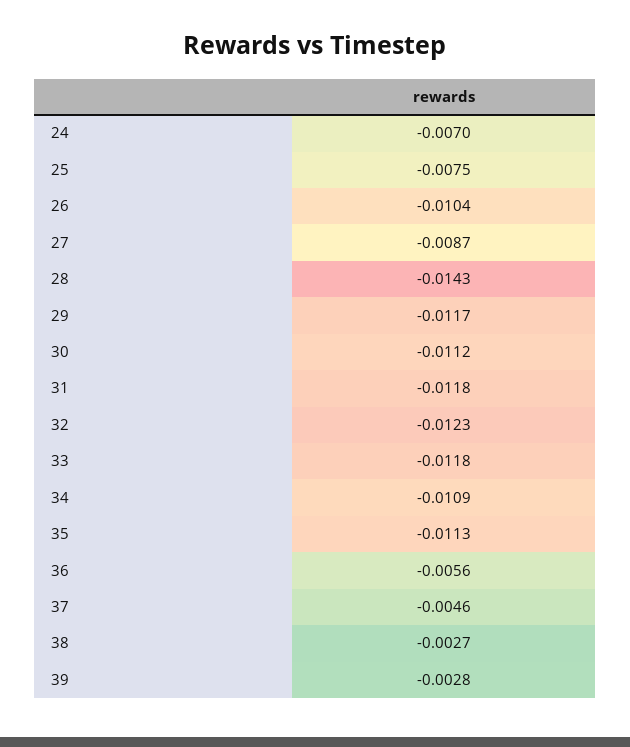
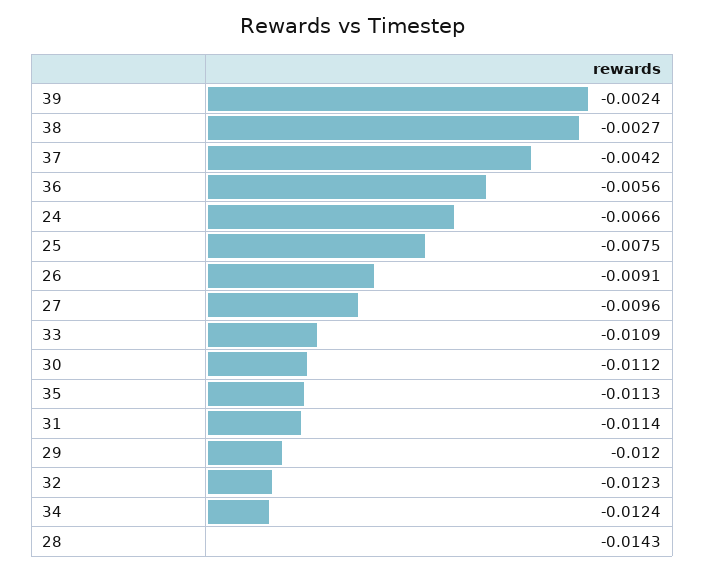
  {
-   "24": -0.007,
+   "24": -0.0066,
    "25": -0.0075,
-   "26": -0.0104,
+   "26": -0.0091,
-   "27": -0.0087,
+   "27": -0.0096,
    "28": -0.0143,
-   "29": -0.0117,
+   "29": -0.012,
    "30": -0.0112,
-   "31": -0.0118,
+   "31": -0.0114,
    "32": -0.0123,
-   "33": -0.0118,
+   "33": -0.0109,
-   "34": -0.0109,
+   "34": -0.0124,
    "35": -0.0113,
    "36": -0.0056,
-   "37": -0.0046,
+   "37": -0.0042,
    "38": -0.0027,
-   "39": -0.0028
+   "39": -0.0024
  }

